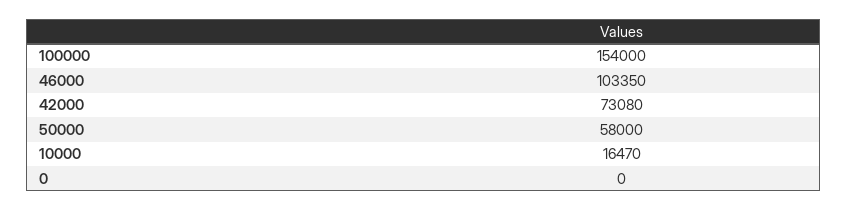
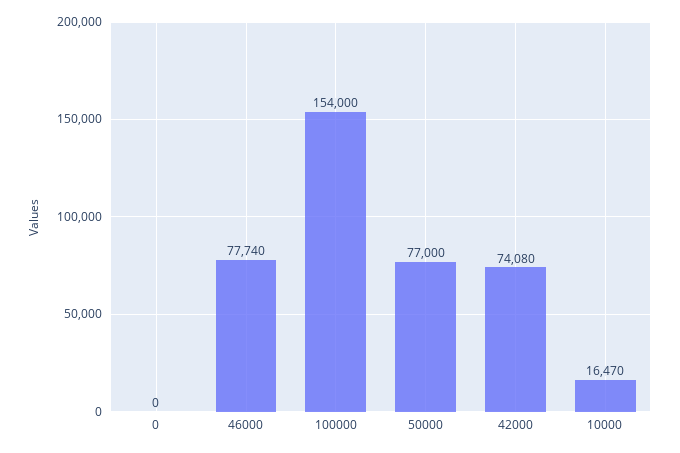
  {
    "100000": 154000,
-   "46000": 103350,
+   "46000": 77740,
-   "42000": 73080,
+   "42000": 74080,
-   "50000": 58000,
+   "50000": 77000,
    "10000": 16470,
    "0": 0
  }

